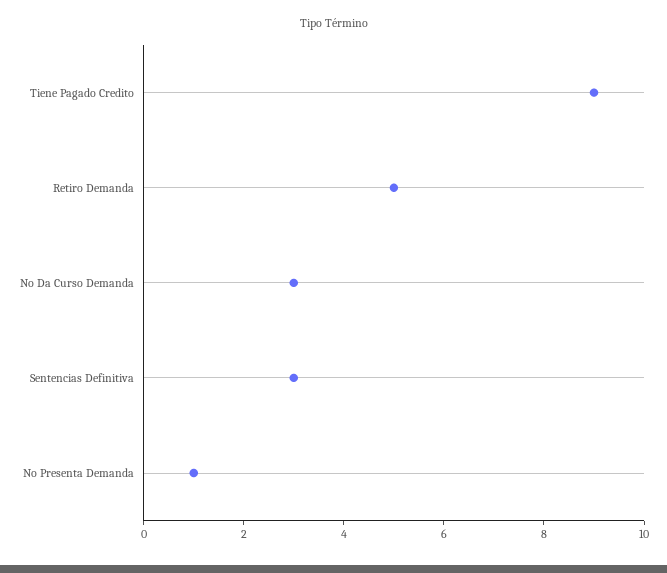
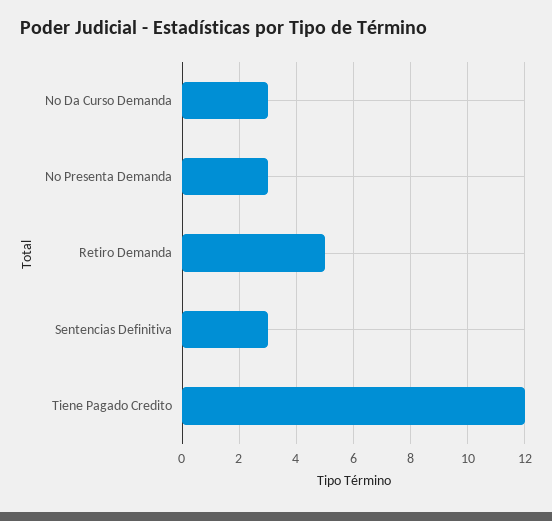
  {
-   "Tiene Pagado Credito": 9,
+   "Tiene Pagado Credito": 12,
    "Retiro Demanda": 5,
    "No Da Curso Demanda": 3,
    "Sentencias Definitiva": 3,
-   "No Presenta Demanda": 1
+   "No Presenta Demanda": 3
  }

